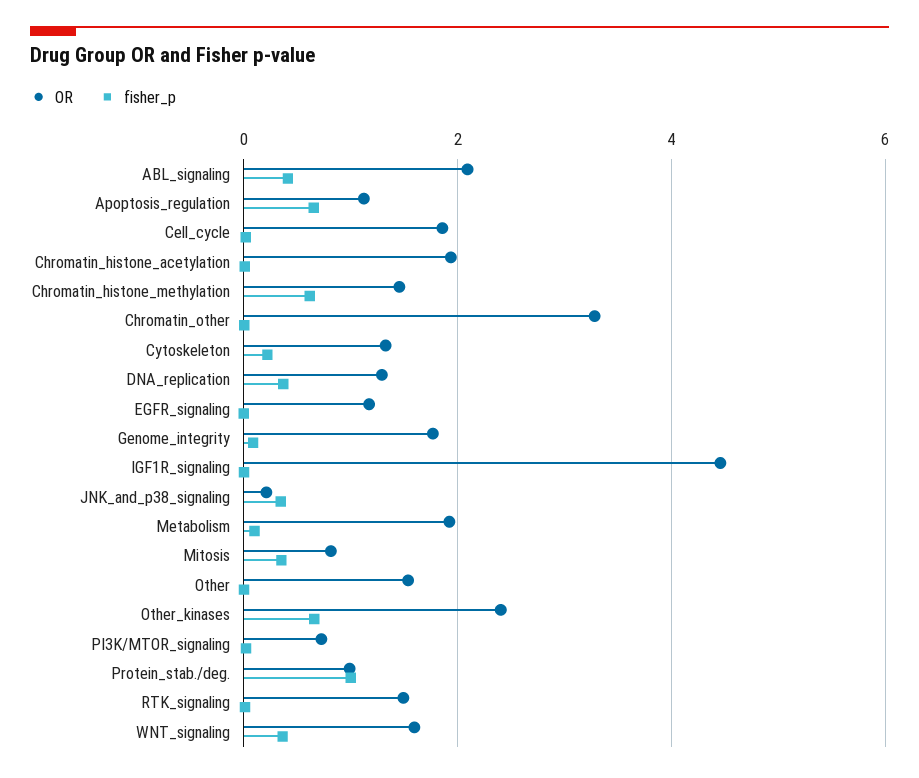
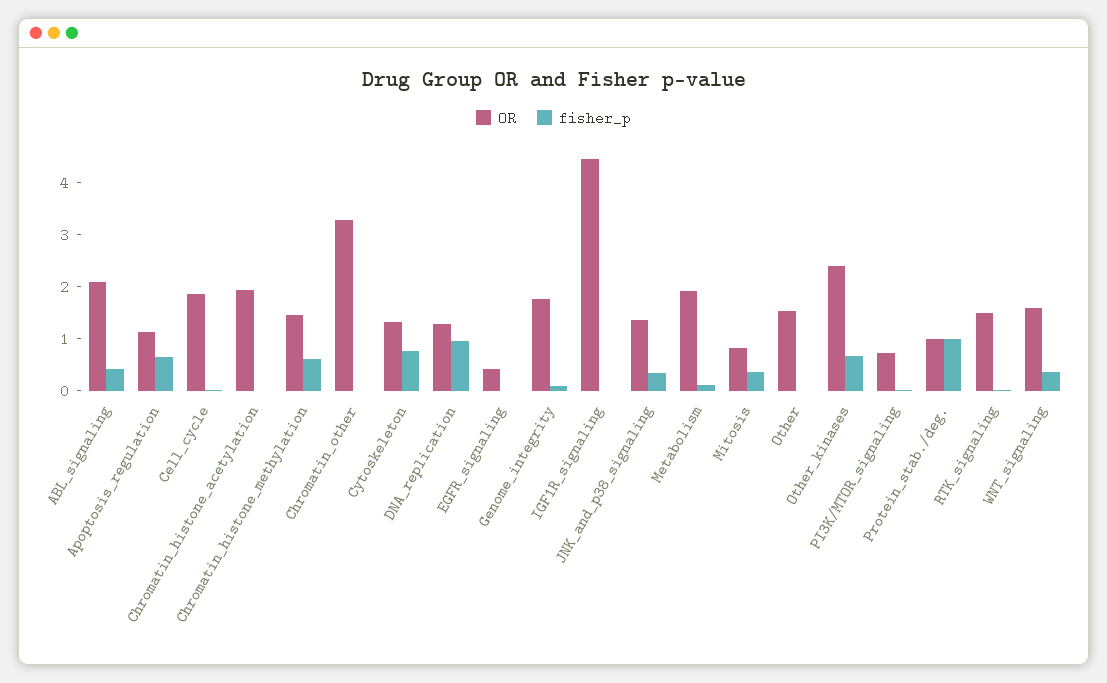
  {
    "OR": {
      "ABL_signaling": 2,
      "Apoptosis_regulation": 1.2,
      "Cell_cycle": 1.8,
      "Chromatin_histone_acetylation": 2,
      "Chromatin_histone_methylation": 1.4,
      "Chromatin_other": 3.2,
      "Cytoskeleton": 1.4,
      "DNA_replication": 1.2,
-     "EGFR_signaling": 1.2,
+     "EGFR_signaling": 0.4,
      "Genome_integrity": 1.8,
      "IGF1R_signaling": 4.4,
-     "JNK_and_p38_signaling": 0.2,
+     "JNK_and_p38_signaling": 1.4,
      "Metabolism": 2,
      "Mitosis": 0.8,
      "Other": 1.6,
      "Other_kinases": 2.4,
      "PI3K/MTOR_signaling": 0.8,
      "Protein_stab./deg.": 1,
      "RTK_signaling": 1.4,
      "WNT_signaling": 1.6
    },
    "fisher_p": {
      "ABL_signaling": 0.4,
      "Apoptosis_regulation": 0.6,
      "Cell_cycle": 0,
      "Chromatin_histone_acetylation": 0,
      "Chromatin_histone_methylation": 0.6,
      "Chromatin_other": 0,
-     "Cytoskeleton": 0.2,
+     "Cytoskeleton": 0.8,
-     "DNA_replication": 0.4,
+     "DNA_replication": 1,
      "EGFR_signaling": 0,
      "Genome_integrity": 0,
      "IGF1R_signaling": 0,
      "JNK_and_p38_signaling": 0.4,
      "Metabolism": 0.2,
      "Mitosis": 0.4,
      "Other": 0,
      "Other_kinases": 0.6,
      "PI3K/MTOR_signaling": 0,
      "Protein_stab./deg.": 1,
      "RTK_signaling": 0,
      "WNT_signaling": 0.4
    }
  }

